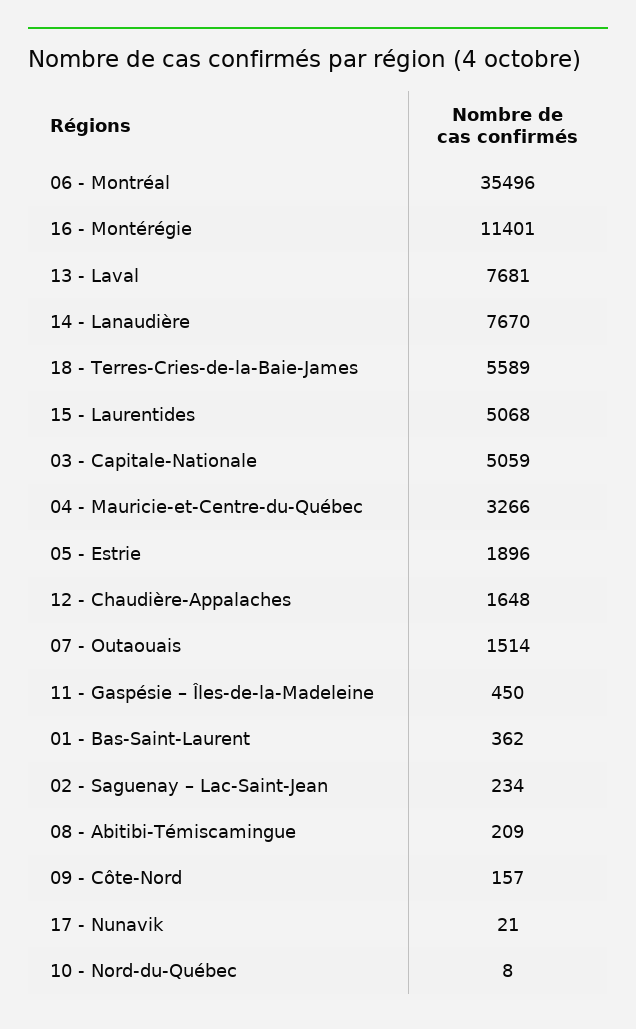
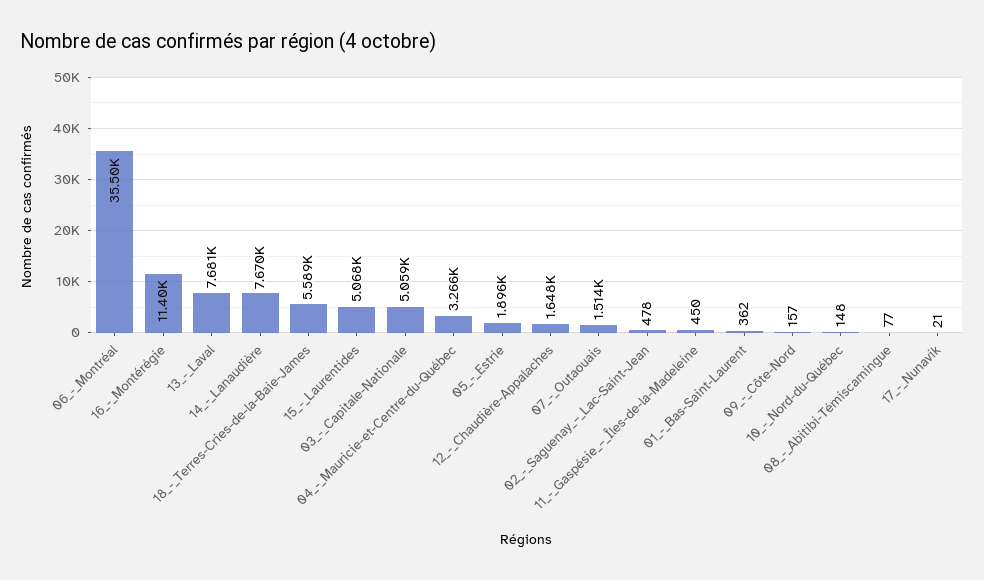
  {
    "06 - Montréal": 35496,
    "16 - Montérégie": 11401,
    "13 - Laval": 7681,
    "14 - Lanaudière": 7670,
    "18 - Terres-Cries-de-la-Baie-James": 5589,
    "15 - Laurentides": 5068,
    "03 - Capitale-Nationale": 5059,
    "04 - Mauricie-et-Centre-du-Québec": 3266,
    "05 - Estrie": 1896,
    "12 - Chaudière-Appalaches": 1648,
    "07 - Outaouais": 1514,
    "11 - Gaspésie – Îles-de-la-Madeleine": 450,
    "01 - Bas-Saint-Laurent": 362,
-   "02 - Saguenay – Lac-Saint-Jean": 234,
+   "02 - Saguenay – Lac-Saint-Jean": 478,
-   "08 - Abitibi-Témiscamingue": 209,
+   "08 - Abitibi-Témiscamingue": 77,
    "09 - Côte-Nord": 157,
    "17 - Nunavik": 21,
-   "10 - Nord-du-Québec": 8
+   "10 - Nord-du-Québec": 148
  }

